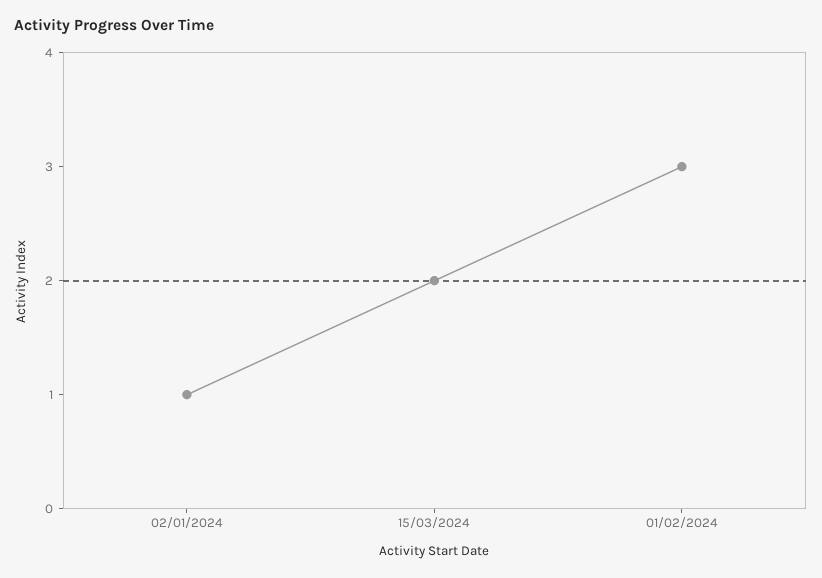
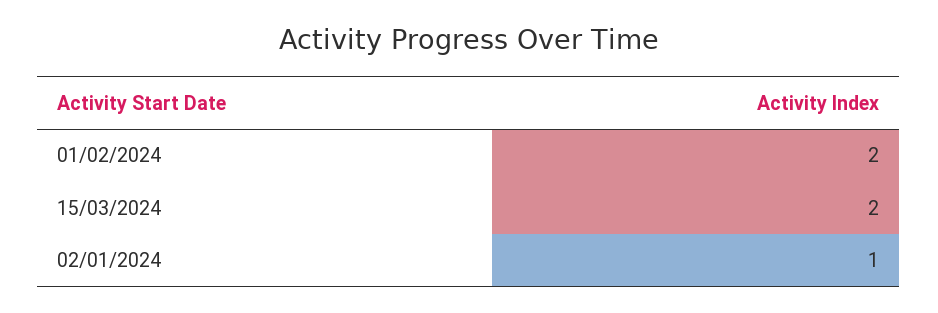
  {
    "02/01/2024": 1,
    "15/03/2024": 2,
-   "01/02/2024": 3
+   "01/02/2024": 2
  }

